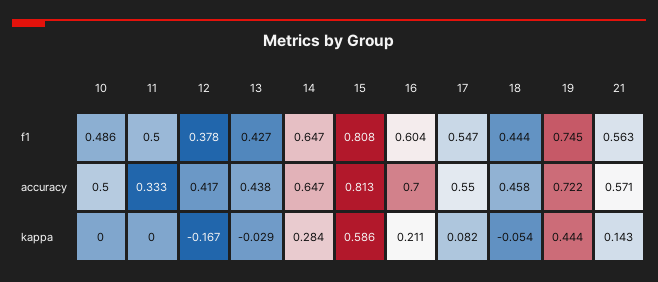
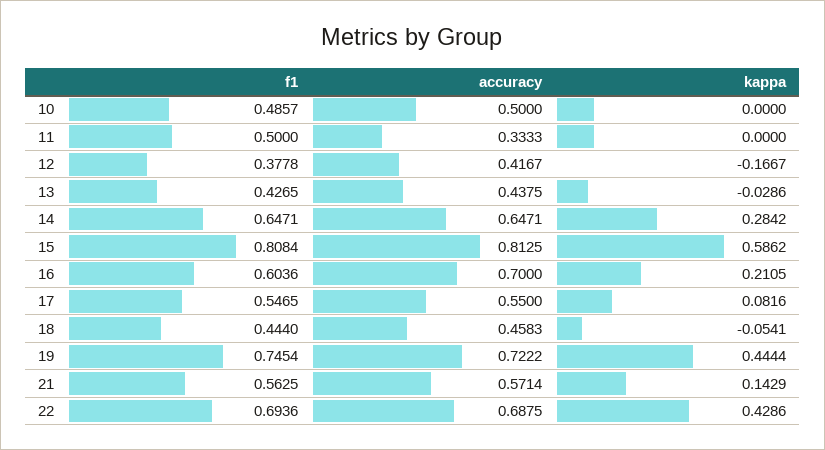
  {
    "10": {
      "f1": 0.4857,
      "accuracy": 0.5,
      "kappa": 0
    },
    "11": {
      "f1": 0.5,
      "accuracy": 0.3333,
      "kappa": 0
    },
    "12": {
      "f1": 0.3778,
      "accuracy": 0.4167,
      "kappa": -0.1667
    },
    "13": {
      "f1": 0.4265,
      "accuracy": 0.4375,
      "kappa": -0.0286
    },
    "14": {
      "f1": 0.6471,
      "accuracy": 0.6471,
      "kappa": 0.2842
    },
    "15": {
      "f1": 0.8084,
      "accuracy": 0.8125,
      "kappa": 0.5862
    },
    "16": {
      "f1": 0.6036,
      "accuracy": 0.7,
      "kappa": 0.2105
    },
    "17": {
      "f1": 0.5465,
      "accuracy": 0.55,
      "kappa": 0.0816
    },
    "18": {
      "f1": 0.444,
      "accuracy": 0.4583,
      "kappa": -0.0541
    },
    "19": {
      "f1": 0.7454,
      "accuracy": 0.7222,
      "kappa": 0.4444
    },
    "21": {
      "f1": 0.5625,
      "accuracy": 0.5714,
      "kappa": 0.1429
-   }
+   },
+   "22": {
+     "f1": 0.6936,
+     "accuracy": 0.6875,
+     "kappa": 0.4286
+   }
  }

